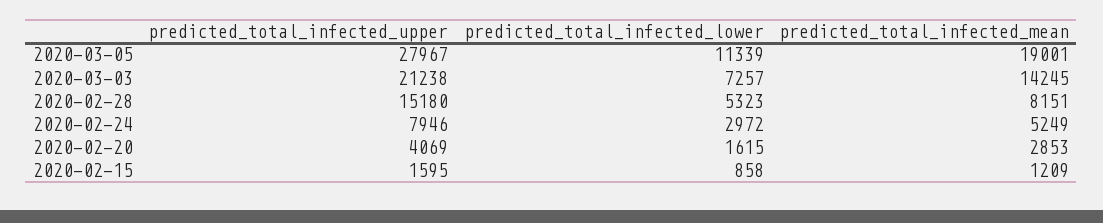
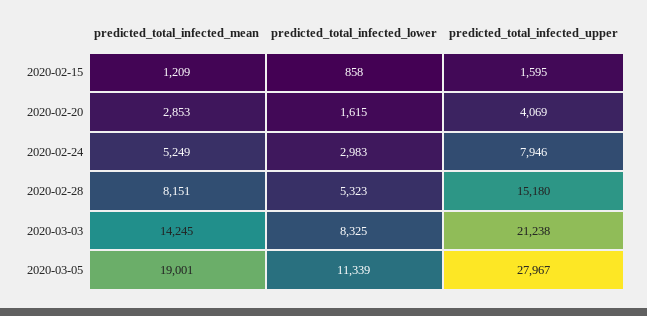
  {
    "predicted_total_infected_upper": {
      "2020-03-05": 27967,
      "2020-03-03": 21238,
      "2020-02-28": 15180,
      "2020-02-24": 7946,
      "2020-02-20": 4069,
      "2020-02-15": 1595
    },
    "predicted_total_infected_lower": {
      "2020-03-05": 11339,
-     "2020-03-03": 7257,
+     "2020-03-03": 8325,
      "2020-02-28": 5323,
-     "2020-02-24": 2972,
+     "2020-02-24": 2983,
      "2020-02-20": 1615,
      "2020-02-15": 858
    },
    "predicted_total_infected_mean": {
      "2020-03-05": 19001,
      "2020-03-03": 14245,
      "2020-02-28": 8151,
      "2020-02-24": 5249,
      "2020-02-20": 2853,
      "2020-02-15": 1209
    }
  }

